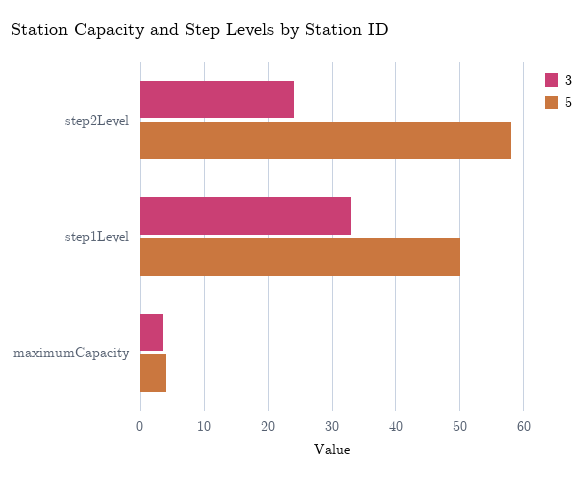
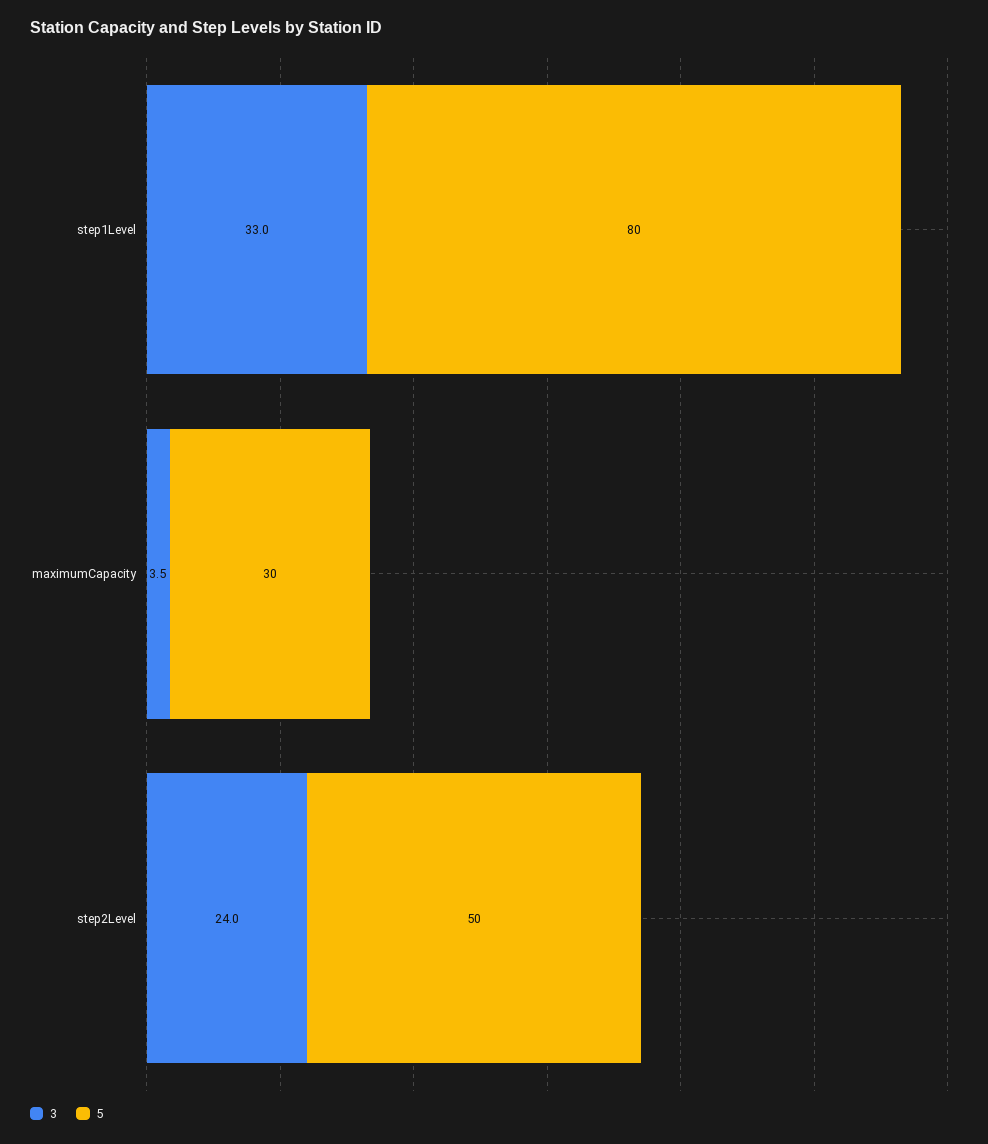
  {
    "3": {
      "step2Level": 24,
      "step1Level": 33,
      "maximumCapacity": 3.5
    },
    "5": {
-     "step2Level": 58,
+     "step2Level": 50,
-     "step1Level": 50,
+     "step1Level": 80,
-     "maximumCapacity": 4
+     "maximumCapacity": 30
    }
  }

